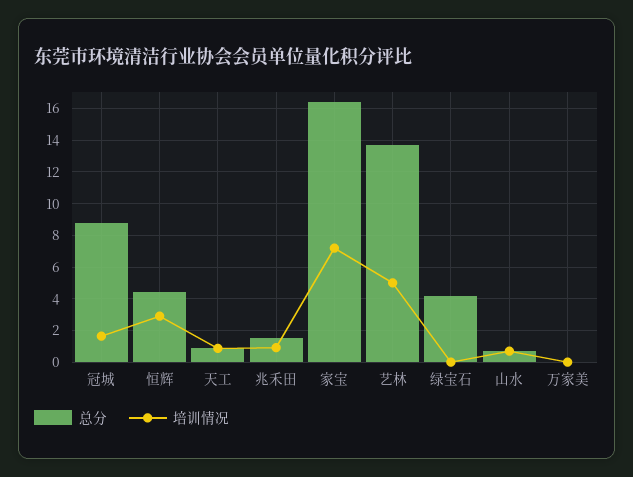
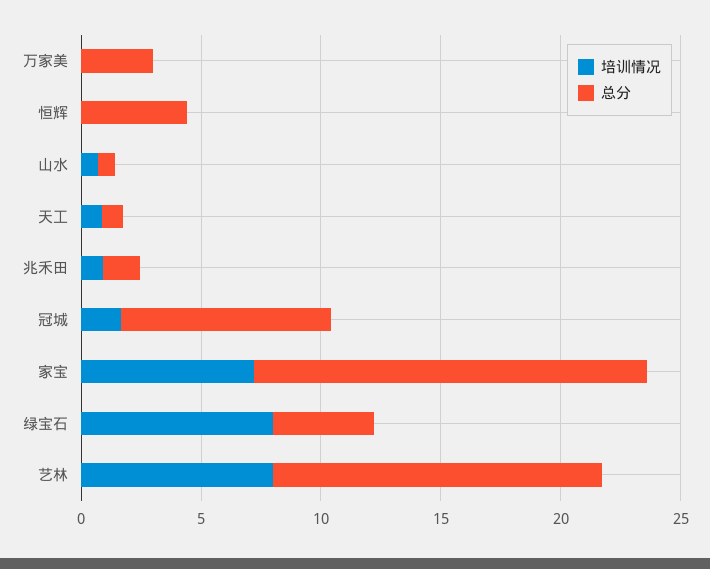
  {
    "总分": {
      "冠城": 9,
      "恒辉": 4.5,
      "天工": 1,
      "兆禾田": 1.5,
      "家宝": 16.5,
      "艺林": 13.5,
      "绿宝石": 4,
      "山水": 0.5,
-     "万家美": 0
+     "万家美": 3
    },
    "培训情况": {
      "冠城": 1.5,
-     "恒辉": 3,
+     "恒辉": 0,
      "天工": 1,
      "兆禾田": 1,
      "家宝": 7,
-     "艺林": 5,
+     "艺林": 8,
-     "绿宝石": 0,
+     "绿宝石": 8,
      "山水": 0.5,
      "万家美": 0
    }
  }

